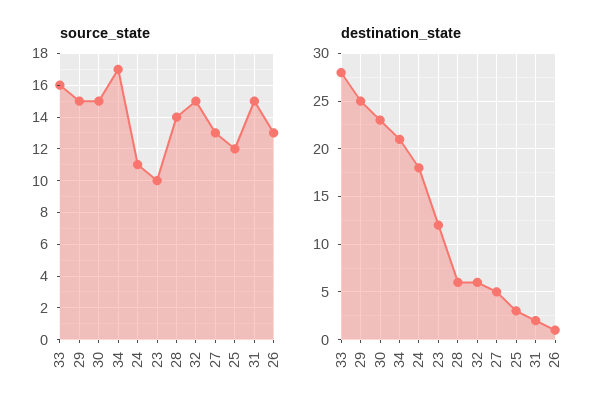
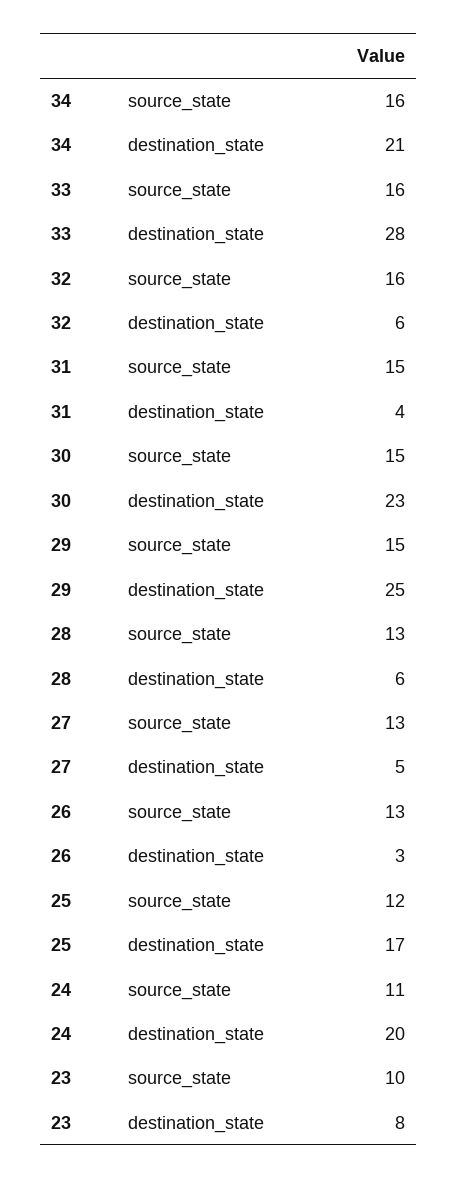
  {
    "source_state": {
      "33": 16,
      "29": 15,
      "30": 15,
-     "34": 17,
+     "34": 16,
      "24": 11,
      "23": 10,
-     "28": 14,
+     "28": 13,
-     "32": 15,
+     "32": 16,
      "27": 13,
      "25": 12,
      "31": 15,
      "26": 13
    },
    "destination_state": {
      "33": 28,
      "29": 25,
      "30": 23,
      "34": 21,
-     "24": 18,
+     "24": 20,
-     "23": 12,
+     "23": 8,
      "28": 6,
      "32": 6,
      "27": 5,
-     "25": 3,
+     "25": 17,
-     "31": 2,
+     "31": 4,
-     "26": 1
+     "26": 3
    }
  }

